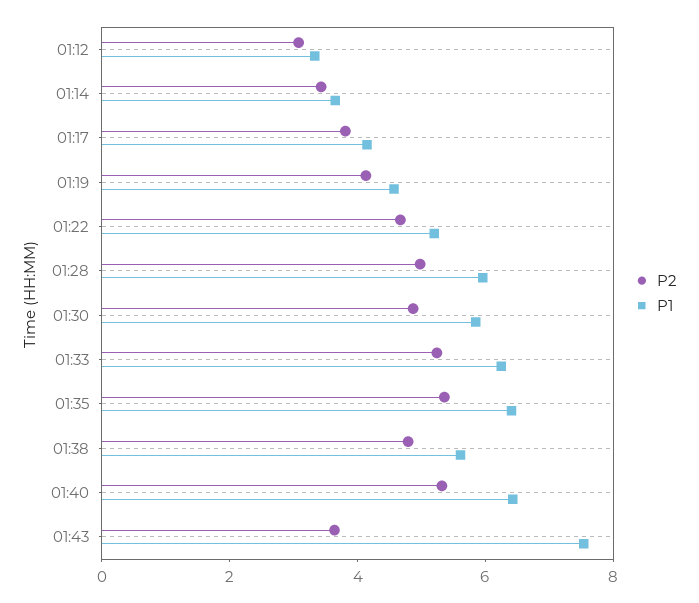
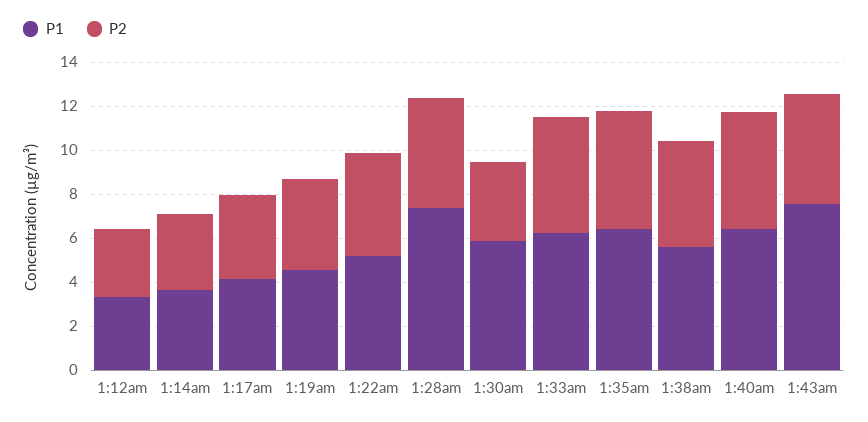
  {
    "P2": {
      "01:12": 3,
      "01:14": 3.5,
      "01:17": 4,
      "01:19": 4,
      "01:22": 4.5,
      "01:28": 5,
-     "01:30": 5,
+     "01:30": 3.5,
      "01:33": 5,
      "01:35": 5.5,
      "01:38": 5,
      "01:40": 5.5,
-     "01:43": 3.5
+     "01:43": 5
    },
    "P1": {
      "01:12": 3.5,
      "01:14": 3.5,
      "01:17": 4,
      "01:19": 4.5,
      "01:22": 5,
-     "01:28": 6,
+     "01:28": 7.5,
      "01:30": 6,
      "01:33": 6.5,
      "01:35": 6.5,
      "01:38": 5.5,
      "01:40": 6.5,
      "01:43": 7.5
    }
  }

